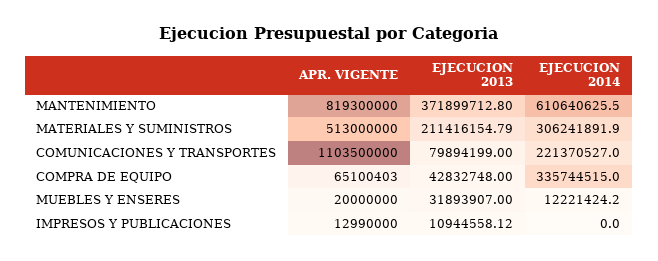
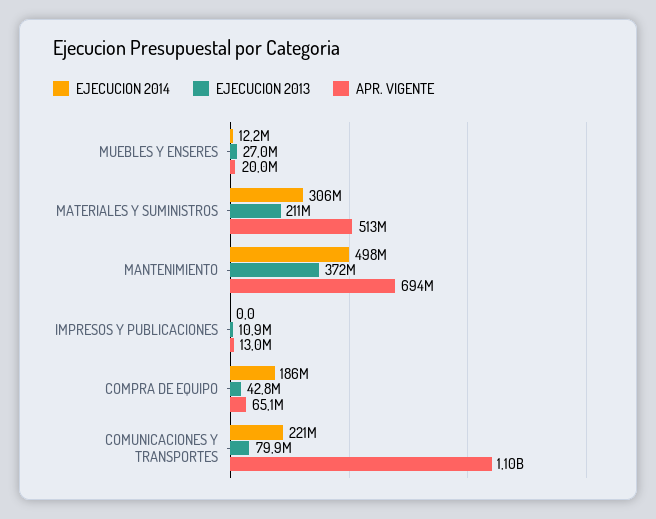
  {
    "APR. VIGENTE": {
-     "MANTENIMIENTO": 819300000,
+     "MANTENIMIENTO": 694000000,
      "MATERIALES Y SUMINISTROS": 513000000,
      "COMUNICACIONES Y TRANSPORTES": 1103500000,
      "COMPRA DE EQUIPO": 65100403,
      "MUEBLES Y ENSERES": 20000000,
      "IMPRESOS Y PUBLICACIONES": 12990000
    },
    "EJECUCION 2013": {
      "MANTENIMIENTO": 371899712.8,
      "MATERIALES Y SUMINISTROS": 211416154.79,
      "COMUNICACIONES Y TRANSPORTES": 79894199,
      "COMPRA DE EQUIPO": 42832748,
-     "MUEBLES Y ENSERES": 31893907,
+     "MUEBLES Y ENSERES": 27000000,
      "IMPRESOS Y PUBLICACIONES": 10944558.12
    },
    "EJECUCION 2014": {
-     "MANTENIMIENTO": 610640625.5,
+     "MANTENIMIENTO": 498000000,
      "MATERIALES Y SUMINISTROS": 306241891.9,
      "COMUNICACIONES Y TRANSPORTES": 221370527,
-     "COMPRA DE EQUIPO": 335744515,
+     "COMPRA DE EQUIPO": 186000000,
      "MUEBLES Y ENSERES": 12221424.2,
      "IMPRESOS Y PUBLICACIONES": 0
    }
  }

